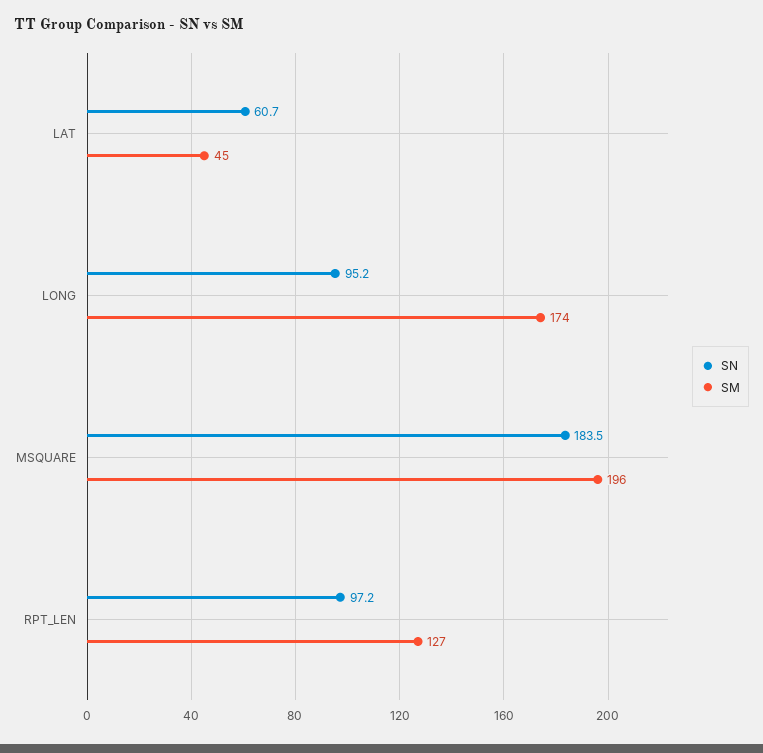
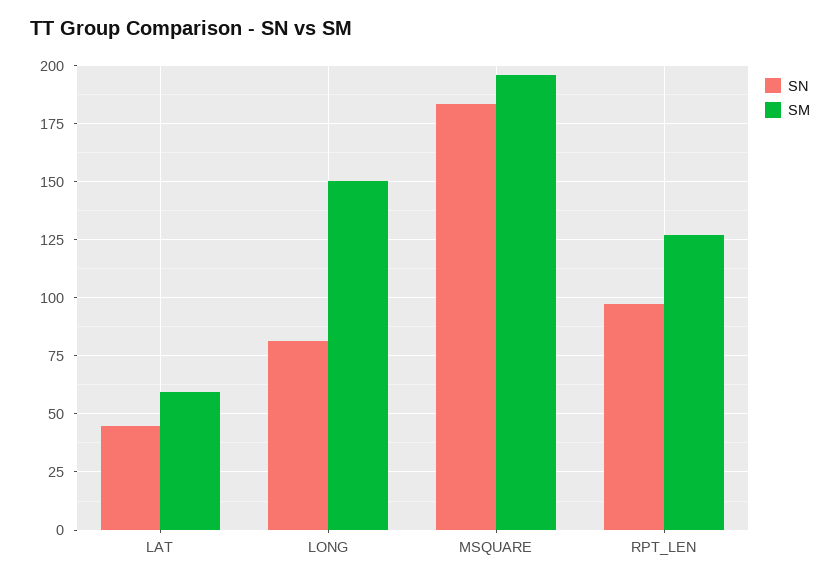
  {
    "SN": {
-     "LAT": 60.7,
+     "LAT": 45,
-     "LONG": 95.2,
+     "LONG": 80,
      "MSQUARE": 183.5,
      "RPT_LEN": 97.2
    },
    "SM": {
-     "LAT": 45,
+     "LAT": 60,
-     "LONG": 174,
+     "LONG": 150,
      "MSQUARE": 196,
      "RPT_LEN": 127
    }
  }

